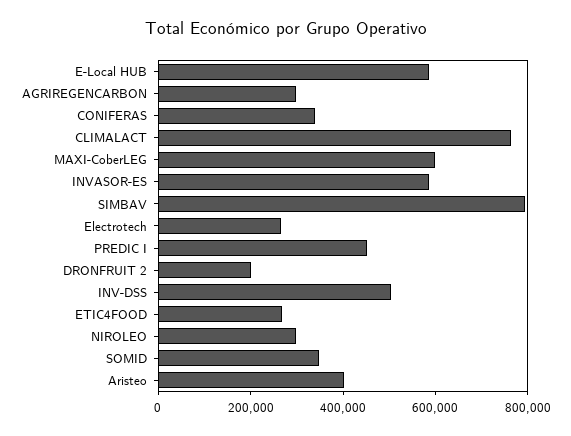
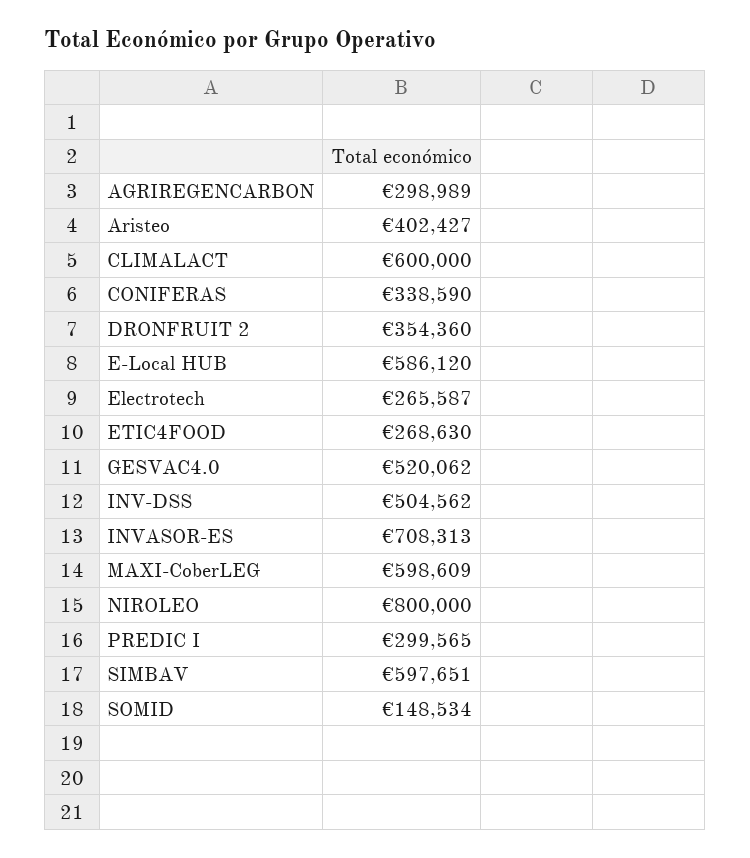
  {
    "E-Local HUB": 586120,
    "AGRIREGENCARBON": 298989,
    "CONIFERAS": 338590,
-   "CLIMALACT": 750000,
+   "CLIMALACT": 600000,
    "MAXI-CoberLEG": 598609,
-   "INVASOR-ES": 600000,
+   "INVASOR-ES": 708313,
-   "SIMBAV": 800000,
+   "SIMBAV": 597651,
    "Electrotech": 265587,
-   "PREDIC I": 450000,
+   "PREDIC I": 299565,
-   "DRONFRUIT 2": 200000,
+   "DRONFRUIT 2": 354360,
    "INV-DSS": 504562,
    "ETIC4FOOD": 268630,
-   "NIROLEO": 300000,
+   "NIROLEO": 800000,
-   "SOMID": 350000,
+   "SOMID": 148534,
-   "Aristeo": 402427
+   "Aristeo": 402427,
+   "GESVAC4.0": 520062
  }

